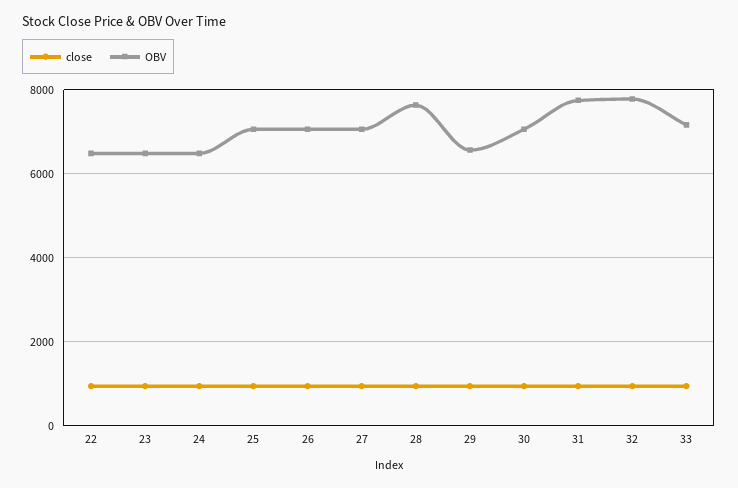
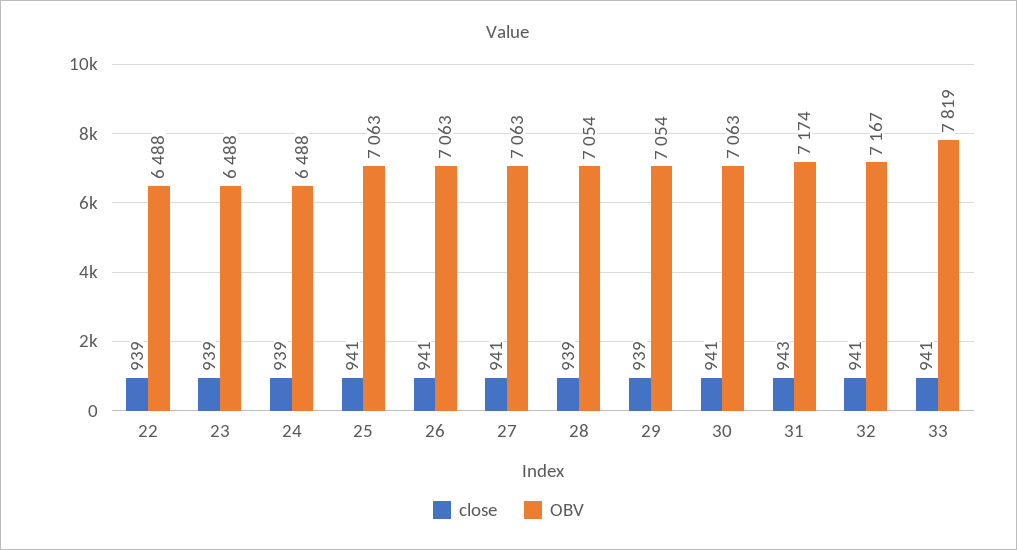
  {
    "close": {
      "22": 939,
      "23": 939,
      "24": 939,
      "25": 941,
      "26": 941,
      "27": 941,
      "28": 939,
      "29": 939,
      "30": 941,
      "31": 943,
      "32": 941,
      "33": 941
    },
    "OBV": {
      "22": 6488,
      "23": 6488,
      "24": 6488,
      "25": 7063,
      "26": 7063,
      "27": 7063,
-     "28": 7600,
+     "28": 7054,
-     "29": 6600,
+     "29": 7054,
      "30": 7063,
-     "31": 7800,
+     "31": 7174,
-     "32": 7800,
+     "32": 7167,
-     "33": 7200
+     "33": 7819
    }
  }

